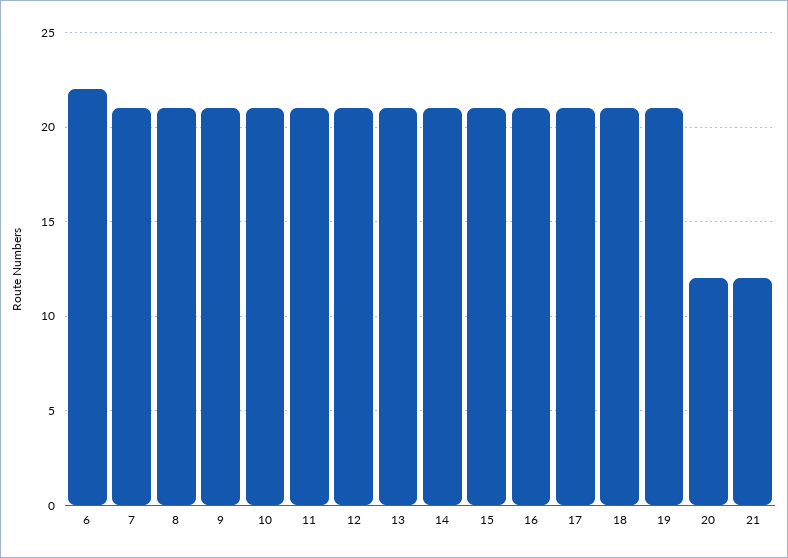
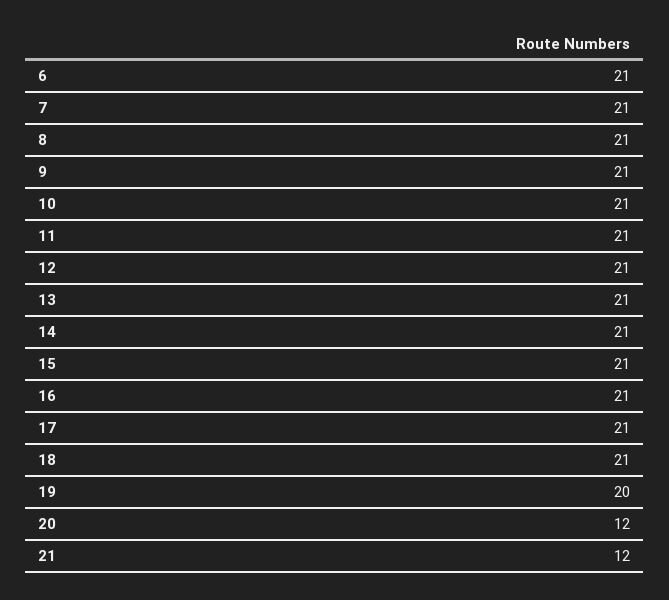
  {
-   "6": 22,
+   "6": 21,
    "7": 21,
    "8": 21,
    "9": 21,
    "10": 21,
    "11": 21,
    "12": 21,
    "13": 21,
    "14": 21,
    "15": 21,
    "16": 21,
    "17": 21,
    "18": 21,
-   "19": 21,
+   "19": 20,
    "20": 12,
    "21": 12
  }

